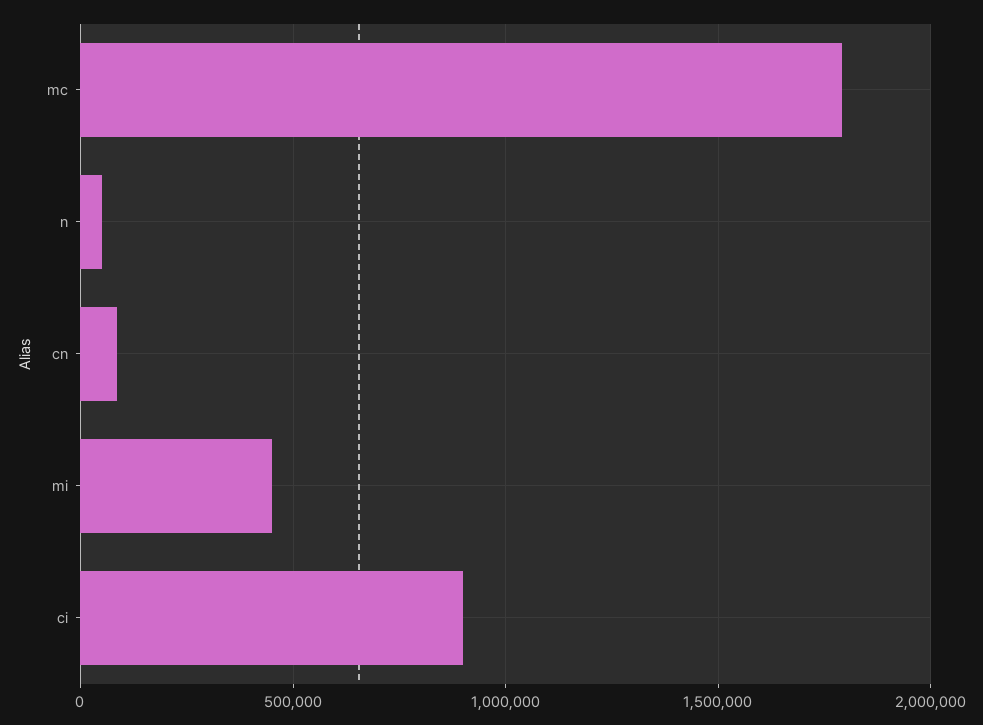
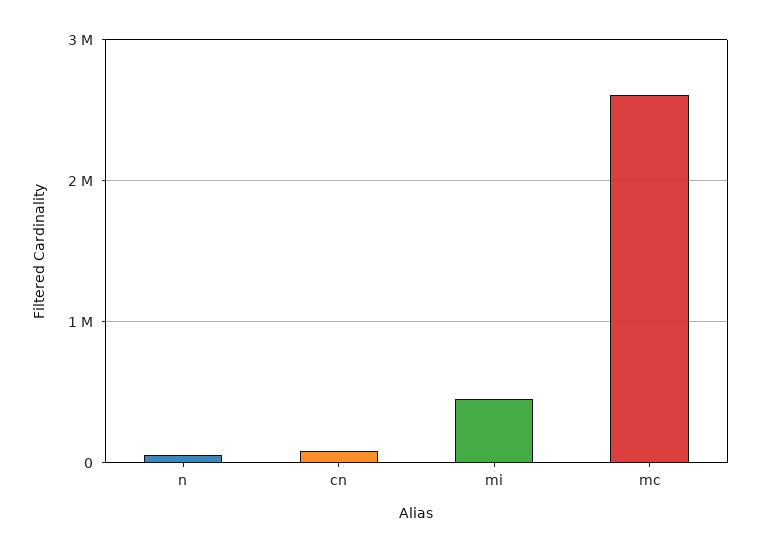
  {
-   "mc": 1800000,
+   "mc": 2600000,
    "n": 50000,
    "cn": 100000,
-   "mi": 450000,
+   "mi": 450000
-   "ci": 900000
  }

